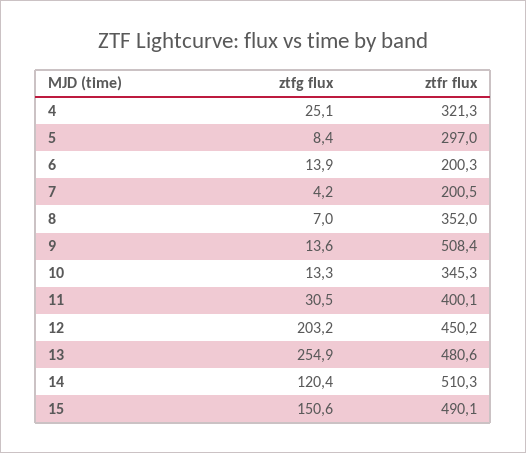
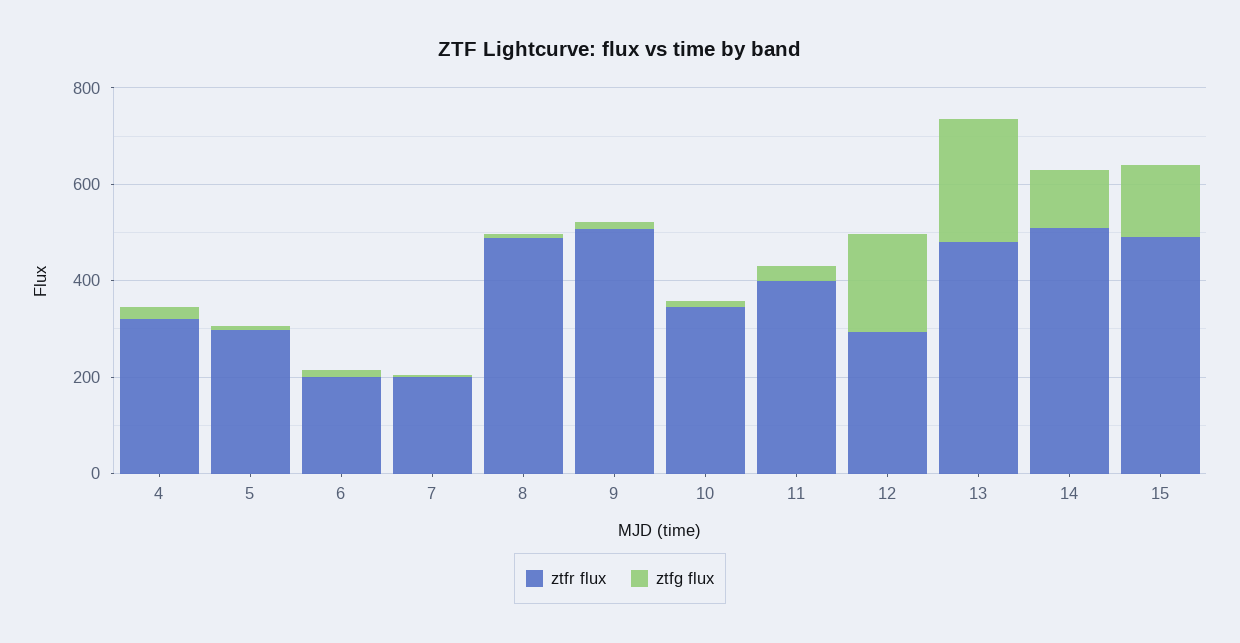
  {
    "ztfg flux": {
      "4": 25.1,
      "5": 8.4,
      "6": 13.9,
      "7": 4.2,
      "8": 7,
      "9": 13.6,
      "10": 13.3,
      "11": 30.5,
      "12": 203.2,
      "13": 254.9,
      "14": 120.4,
      "15": 150.6
    },
    "ztfr flux": {
      "4": 321.3,
      "5": 297,
      "6": 200.3,
      "7": 200.5,
-     "8": 352,
+     "8": 500,
      "9": 508.4,
      "10": 345.3,
      "11": 400.1,
-     "12": 450.2,
+     "12": 300,
      "13": 480.6,
      "14": 510.3,
      "15": 490.1
    }
  }

